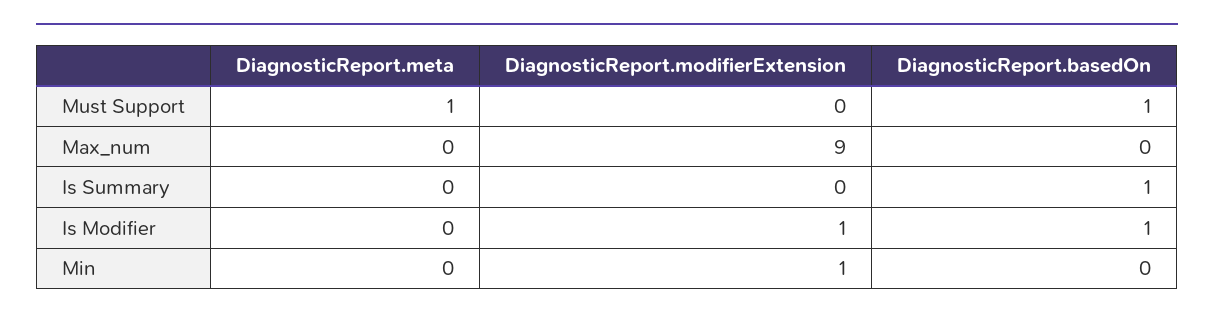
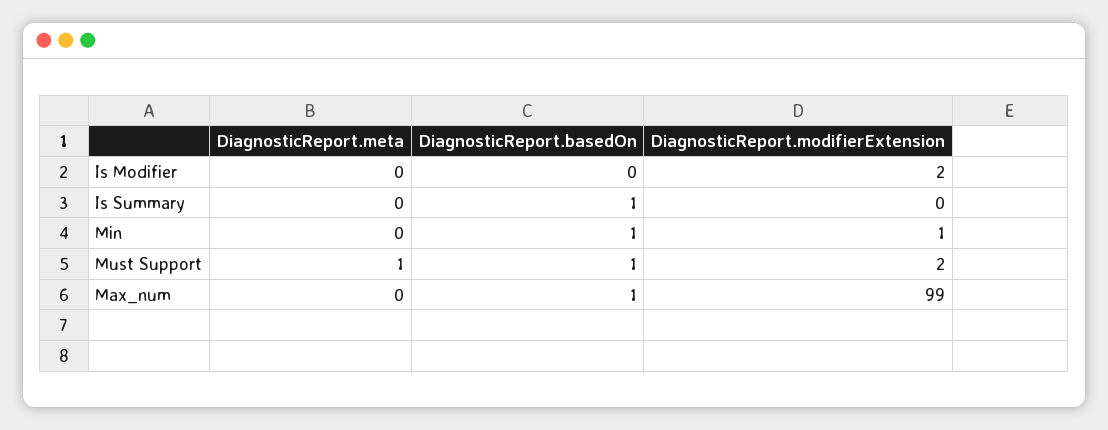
  {
    "DiagnosticReport.meta": {
      "Must Support": 1,
      "Max_num": 0,
      "Is Summary": 0,
      "Is Modifier": 0,
      "Min": 0
    },
    "DiagnosticReport.modifierExtension": {
-     "Must Support": 0,
+     "Must Support": 2,
-     "Max_num": 9,
+     "Max_num": 99,
      "Is Summary": 0,
-     "Is Modifier": 1,
+     "Is Modifier": 2,
      "Min": 1
    },
    "DiagnosticReport.basedOn": {
      "Must Support": 1,
-     "Max_num": 0,
+     "Max_num": 1,
      "Is Summary": 1,
-     "Is Modifier": 1,
+     "Is Modifier": 0,
-     "Min": 0
+     "Min": 1
    }
  }

